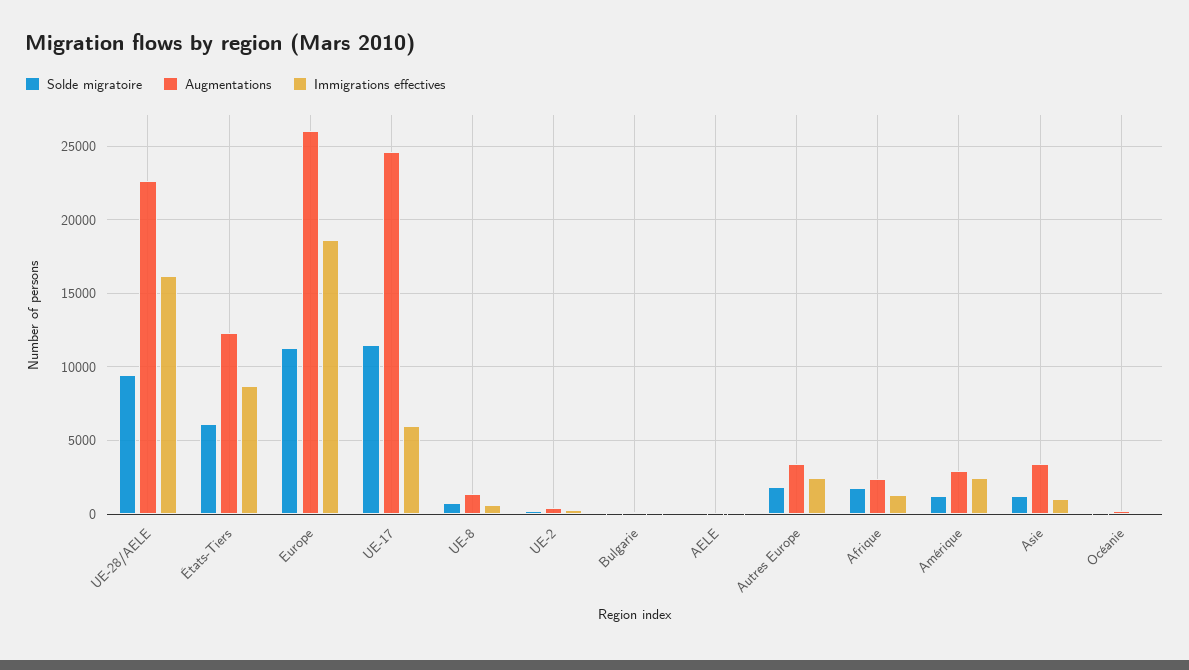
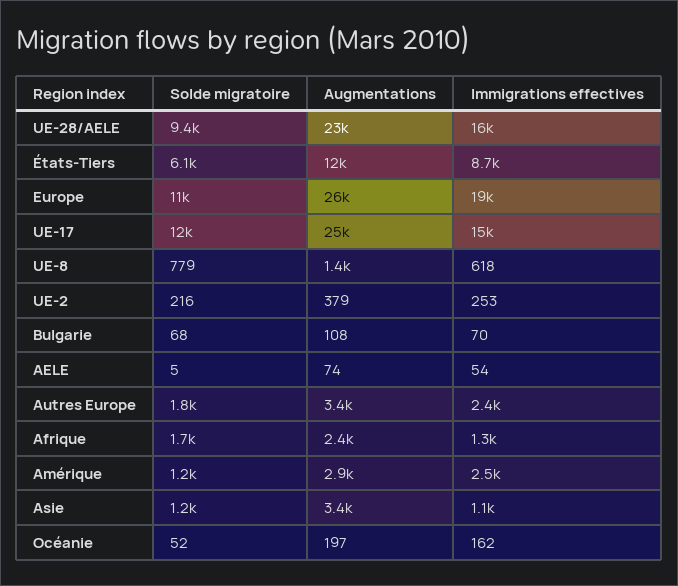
  {
    "Solde migratoire": {
      "UE-28/AELE": 9400,
      "États-Tiers": 6100,
      "Europe": 11000,
      "UE-17": 12000,
      "UE-8": 779,
      "UE-2": 216,
      "Bulgarie": 68,
      "AELE": 5,
      "Autres Europe": 1800,
      "Afrique": 1700,
      "Amérique": 1200,
      "Asie": 1200,
      "Océanie": 52
    },
    "Augmentations": {
      "UE-28/AELE": 23000,
      "États-Tiers": 12000,
      "Europe": 26000,
      "UE-17": 25000,
      "UE-8": 1400,
      "UE-2": 379,
      "Bulgarie": 108,
      "AELE": 74,
      "Autres Europe": 3400,
      "Afrique": 2400,
      "Amérique": 2900,
      "Asie": 3400,
      "Océanie": 197
    },
    "Immigrations effectives": {
      "UE-28/AELE": 16000,
      "États-Tiers": 8700,
      "Europe": 19000,
-     "UE-17": 6000,
+     "UE-17": 15000,
      "UE-8": 618,
      "UE-2": 253,
      "Bulgarie": 70,
      "AELE": 54,
      "Autres Europe": 2400,
      "Afrique": 1300,
      "Amérique": 2500,
      "Asie": 1100,
      "Océanie": 162
    }
  }

